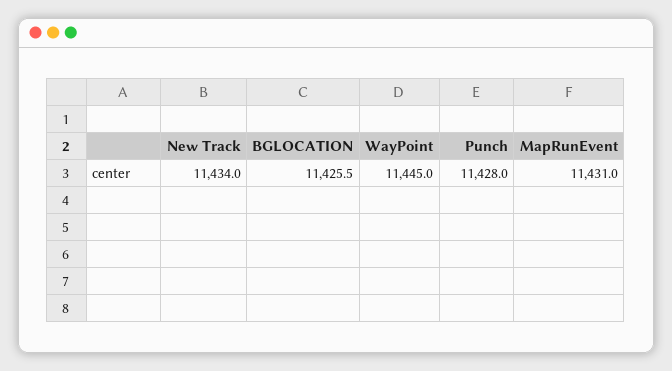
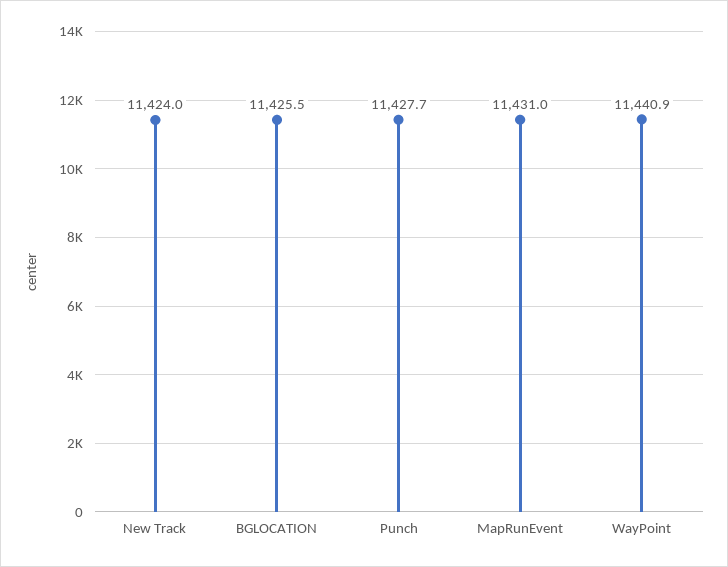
  {
-   "New Track": 11434,
+   "New Track": 11424,
    "BGLOCATION": 11425.5,
-   "WayPoint": 11445,
+   "WayPoint": 11440.9,
-   "Punch": 11428,
+   "Punch": 11427.7,
    "MapRunEvent": 11431
  }

